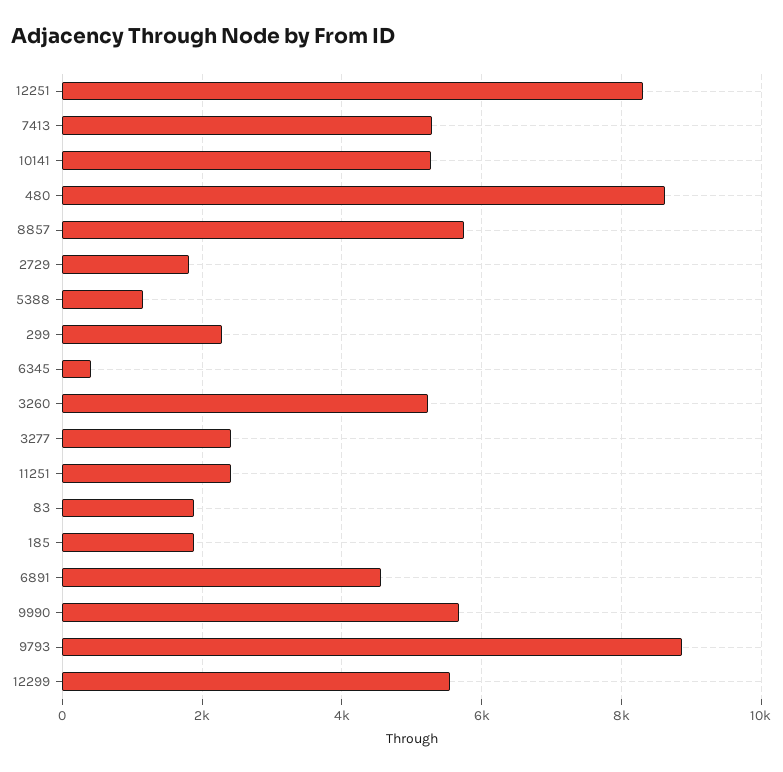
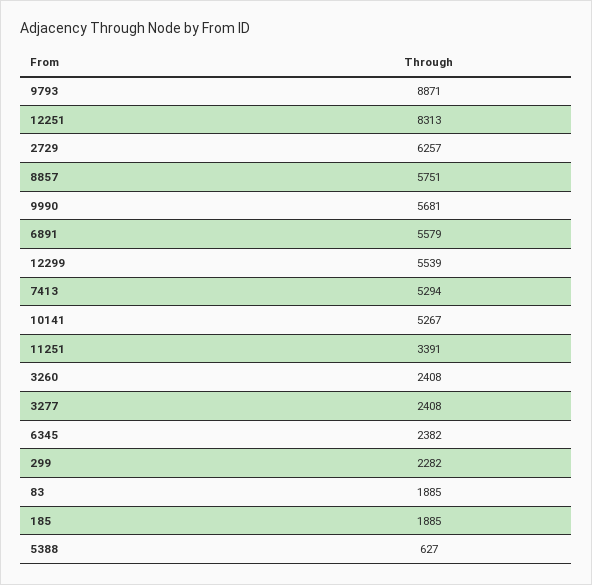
  {
    "12251": 8313,
    "7413": 5294,
    "10141": 5267,
-   "480": 8600,
    "8857": 5751,
-   "2729": 1800,
+   "2729": 6257,
-   "5388": 1200,
+   "5388": 627,
    "299": 2282,
-   "6345": 400,
+   "6345": 2382,
-   "3260": 5200,
+   "3260": 2408,
    "3277": 2408,
-   "11251": 2400,
+   "11251": 3391,
    "83": 1885,
    "185": 1885,
-   "6891": 4600,
+   "6891": 5579,
    "9990": 5681,
    "9793": 8871,
    "12299": 5539
  }

